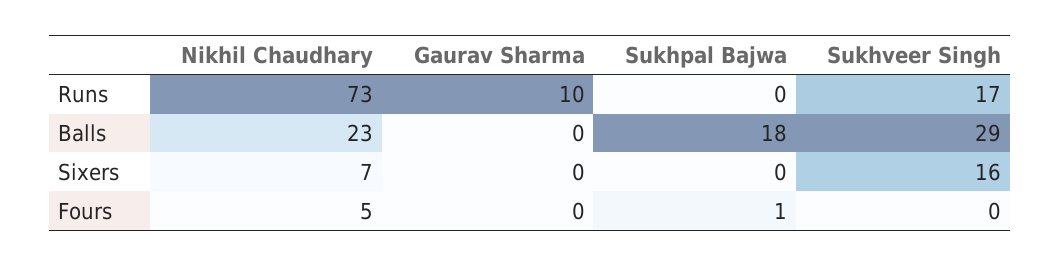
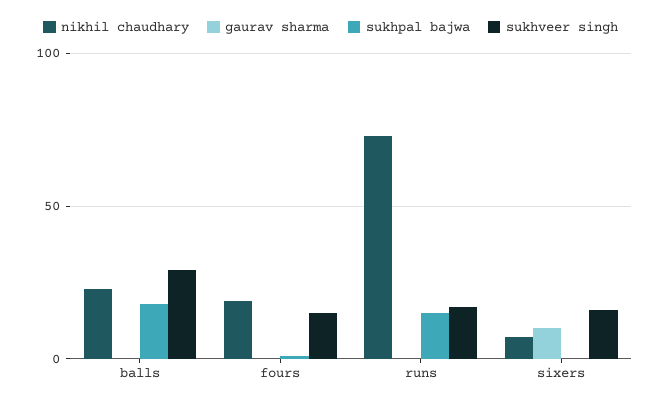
  {
    "Nikhil Chaudhary": {
      "Runs": 73,
      "Balls": 23,
      "Sixers": 7,
-     "Fours": 5
+     "Fours": 20
    },
    "Gaurav Sharma": {
-     "Runs": 10,
+     "Runs": 0,
      "Balls": 0,
-     "Sixers": 0,
+     "Sixers": 10,
      "Fours": 0
    },
    "Sukhpal Bajwa": {
-     "Runs": 0,
+     "Runs": 15,
      "Balls": 18,
      "Sixers": 0,
      "Fours": 1
    },
    "Sukhveer Singh": {
      "Runs": 17,
      "Balls": 29,
      "Sixers": 16,
-     "Fours": 0
+     "Fours": 15
    }
  }

